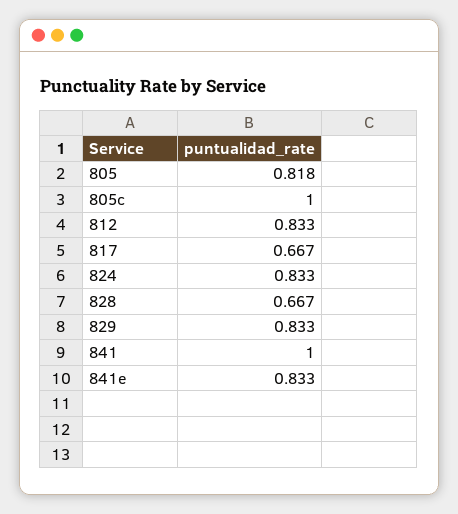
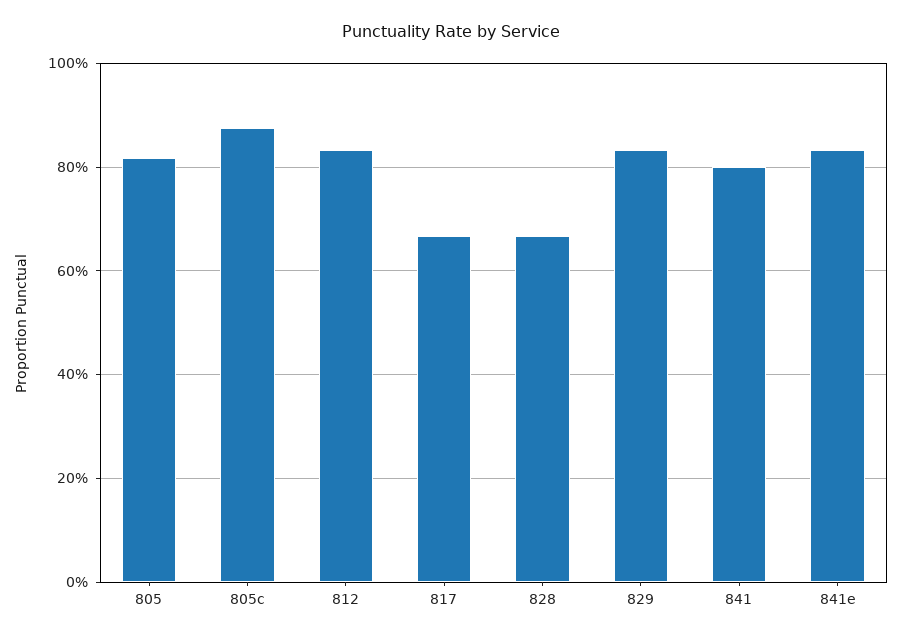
  {
    "805": 0.818,
-   "805c": 1,
+   "805c": 0.88,
    "812": 0.833,
    "817": 0.667,
-   "824": 0.833,
    "828": 0.667,
    "829": 0.833,
-   "841": 1,
+   "841": 0.8,
    "841e": 0.833
  }

